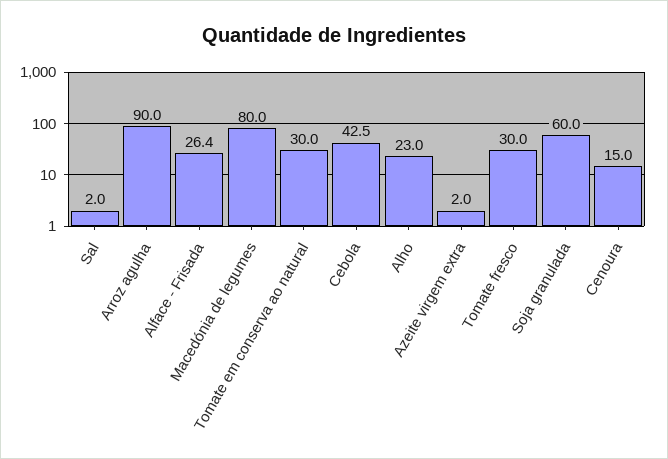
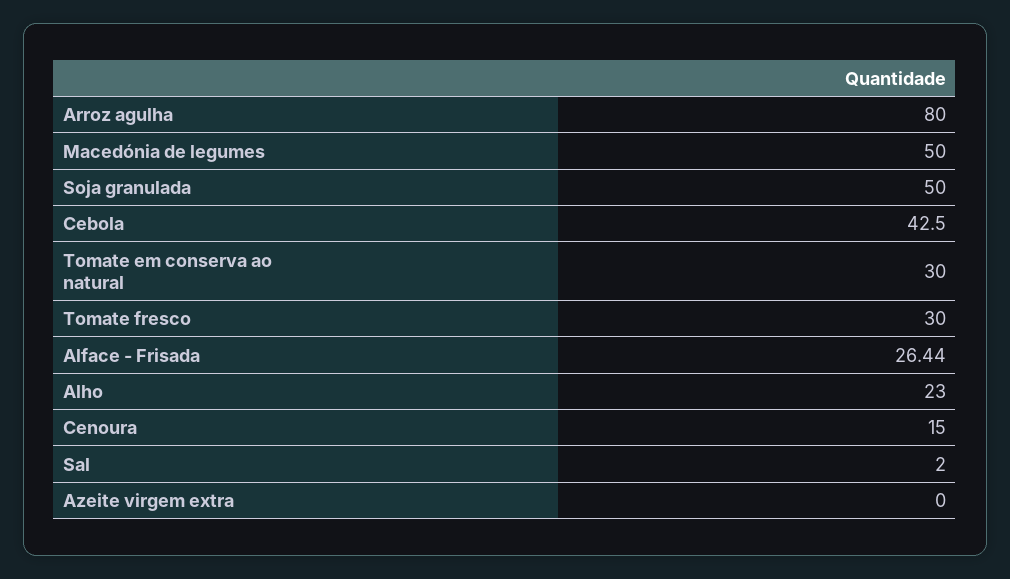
  {
    "Sal": 2,
-   "Arroz agulha": 90,
+   "Arroz agulha": 80,
    "Alface - Frisada": 26.44,
-   "Macedónia de legumes": 80,
+   "Macedónia de legumes": 50,
    "Tomate em conserva ao natural": 30,
    "Cebola": 42.5,
    "Alho": 23,
-   "Azeite virgem extra": 2,
+   "Azeite virgem extra": 0,
    "Tomate fresco": 30,
-   "Soja granulada": 60,
+   "Soja granulada": 50,
    "Cenoura": 15
  }

